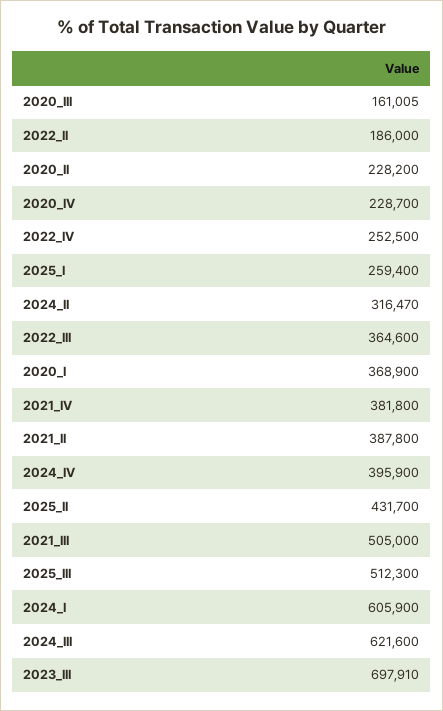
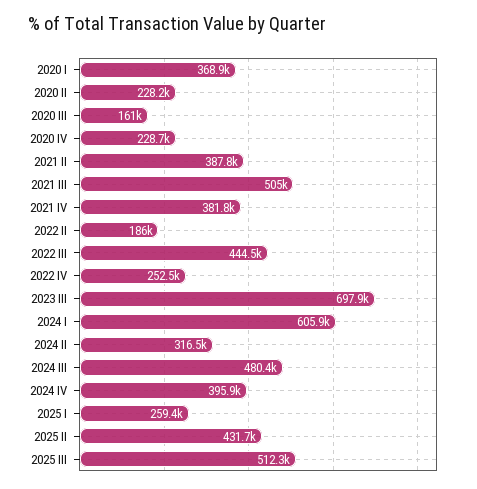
  {
    "2020_III": 161005,
    "2022_II": 186000,
    "2020_II": 228200,
    "2020_IV": 228700,
    "2022_IV": 252500,
    "2025_I": 259400,
    "2024_II": 316470,
-   "2022_III": 364600,
+   "2022_III": 444500,
    "2020_I": 368900,
    "2021_IV": 381800,
    "2021_II": 387800,
    "2024_IV": 395900,
    "2025_II": 431700,
    "2021_III": 505000,
    "2025_III": 512300,
    "2024_I": 605900,
-   "2024_III": 621600,
+   "2024_III": 480400,
    "2023_III": 697910
  }

